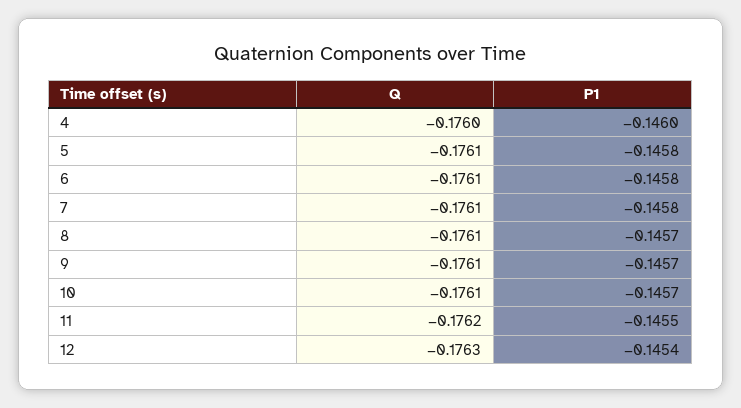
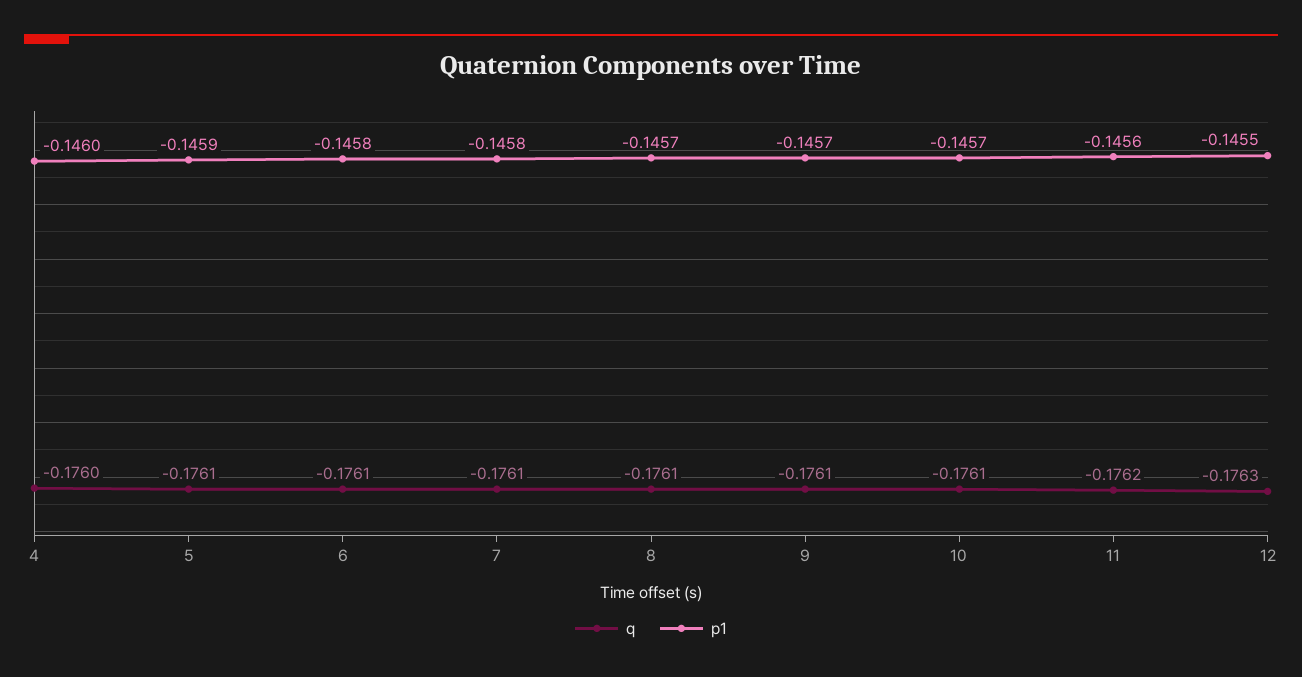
  {
    "Q": {
      "4": -0.176,
      "5": -0.1761,
      "6": -0.1761,
      "7": -0.1761,
      "8": -0.1761,
      "9": -0.1761,
      "10": -0.1761,
      "11": -0.1762,
      "12": -0.1763
    },
    "P1": {
      "4": -0.146,
-     "5": -0.1458,
+     "5": -0.1459,
      "6": -0.1458,
      "7": -0.1458,
      "8": -0.1457,
      "9": -0.1457,
      "10": -0.1457,
-     "11": -0.1455,
+     "11": -0.1456,
-     "12": -0.1454
+     "12": -0.1455
    }
  }

